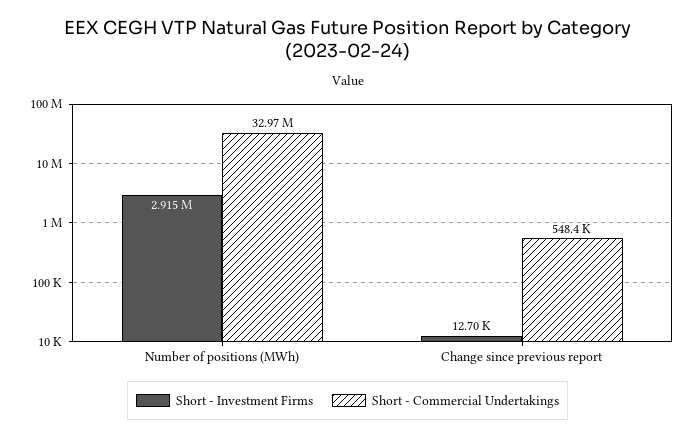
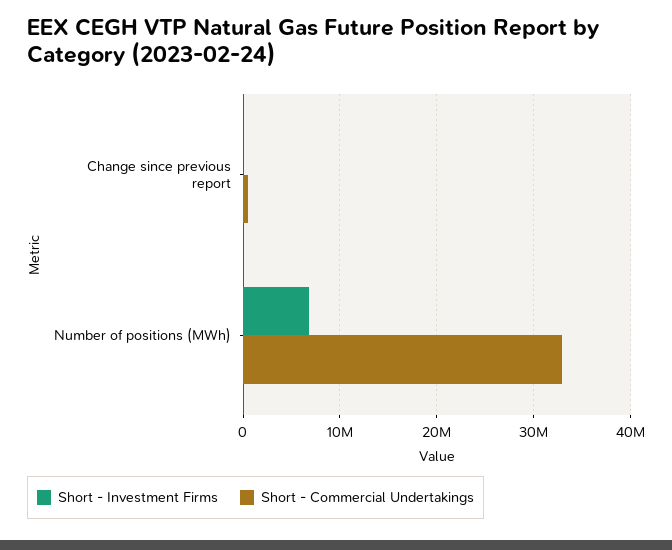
  {
    "Short - Investment Firms": {
-     "Number of positions (MWh)": 2915000,
+     "Number of positions (MWh)": 7000000,
      "Change since previous report": 12700
    },
    "Short - Commercial Undertakings": {
      "Number of positions (MWh)": 32970000,
      "Change since previous report": 548400
    }
  }

